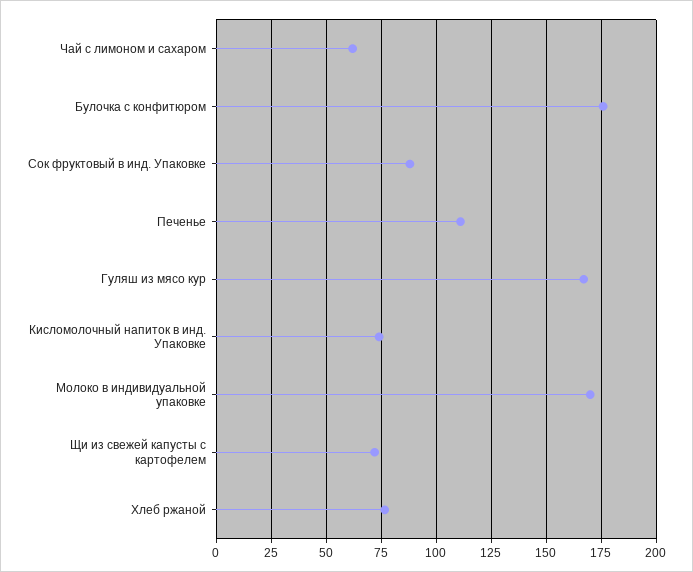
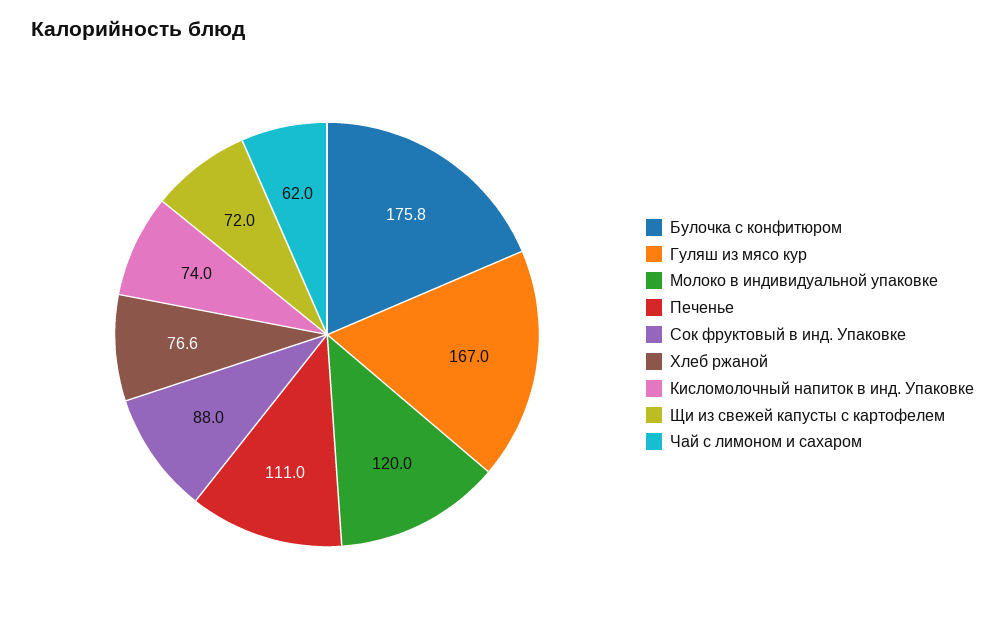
  {
    "Чай с лимоном и сахаром": 62,
    "Булочка с конфитюром": 175.8,
    "Сок фруктовый в инд. Упаковке": 88,
    "Печенье": 111,
    "Гуляш из мясо кур": 167,
    "Кисломолочный напиток в инд. Упаковке": 74,
-   "Молоко в индивидуальной упаковке": 170,
+   "Молоко в индивидуальной упаковке": 120,
    "Щи из свежей капусты с картофелем": 72,
    "Хлеб ржаной": 76.6
  }

